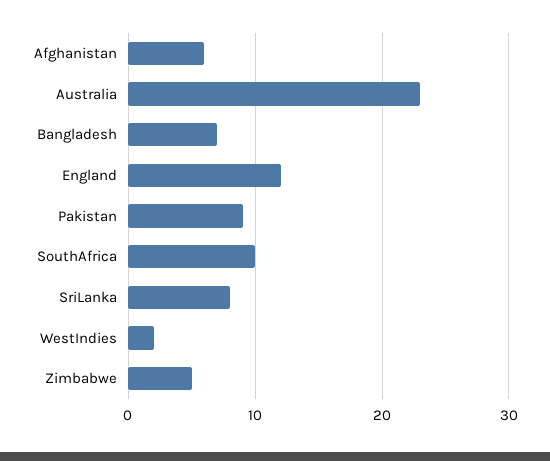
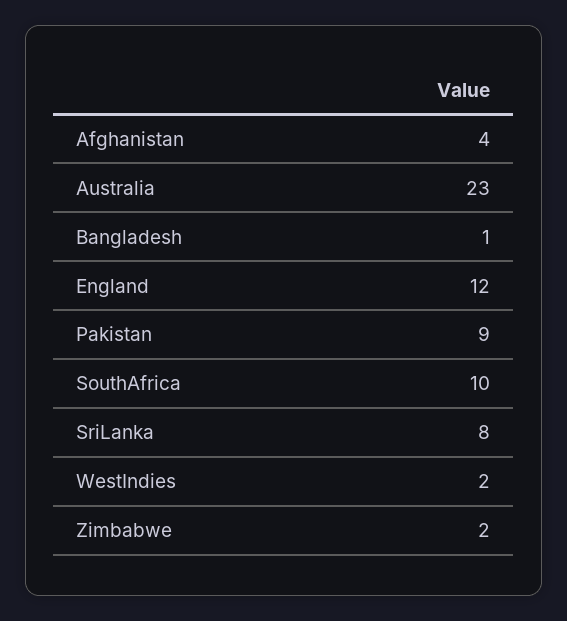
  {
-   "Afghanistan": 6,
+   "Afghanistan": 4,
    "Australia": 23,
-   "Bangladesh": 7,
+   "Bangladesh": 1,
    "England": 12,
    "Pakistan": 9,
    "SouthAfrica": 10,
    "SriLanka": 8,
    "WestIndies": 2,
-   "Zimbabwe": 5
+   "Zimbabwe": 2
  }

